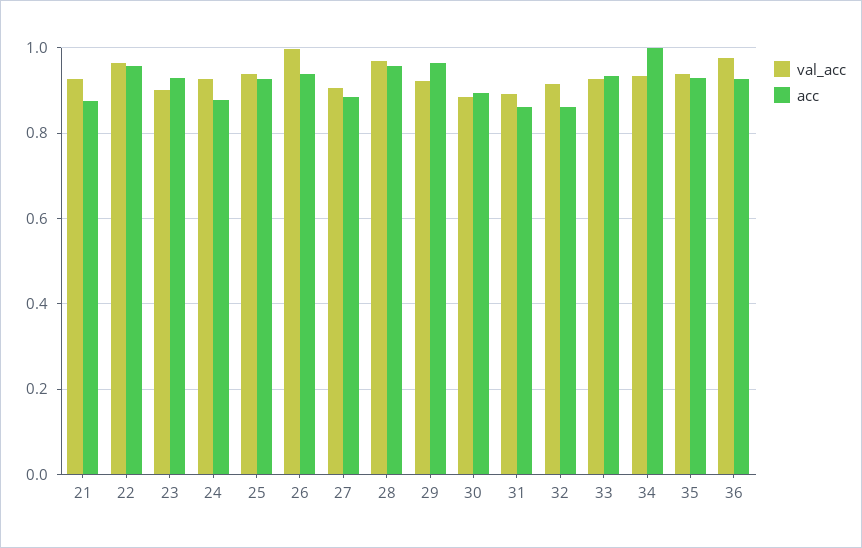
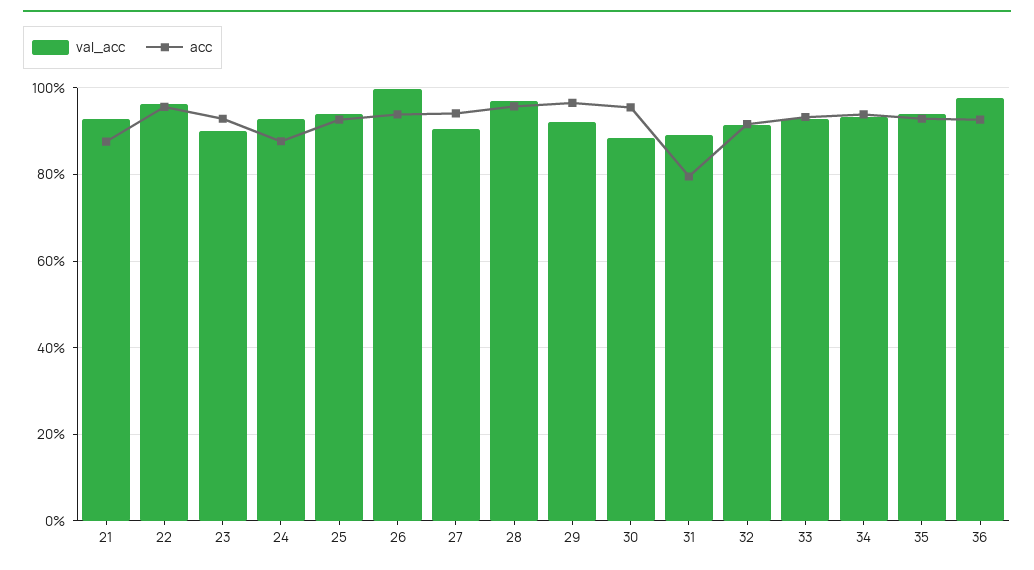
  {
    "val_acc": {
      "21": 0.92,
      "22": 0.96,
      "23": 0.9,
      "24": 0.92,
      "25": 0.94,
      "26": 1,
      "27": 0.9,
      "28": 0.96,
      "29": 0.92,
      "30": 0.88,
      "31": 0.9,
      "32": 0.92,
      "33": 0.92,
      "34": 0.94,
      "35": 0.94,
      "36": 0.98
    },
    "acc": {
      "21": 0.88,
      "22": 0.96,
      "23": 0.92,
      "24": 0.88,
      "25": 0.92,
      "26": 0.94,
-     "27": 0.88,
+     "27": 0.94,
      "28": 0.96,
      "29": 0.96,
-     "30": 0.9,
+     "30": 0.96,
-     "31": 0.86,
+     "31": 0.8,
-     "32": 0.86,
+     "32": 0.92,
      "33": 0.94,
-     "34": 1,
+     "34": 0.94,
      "35": 0.92,
      "36": 0.92
    }
  }

